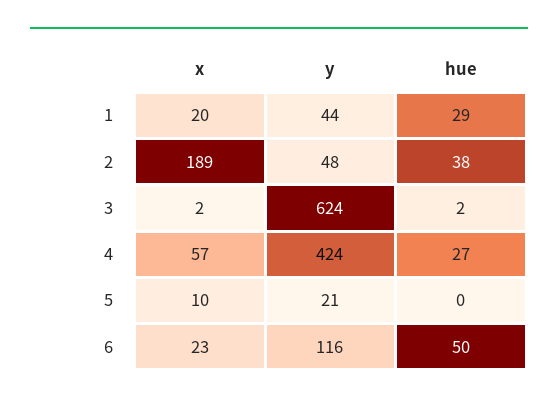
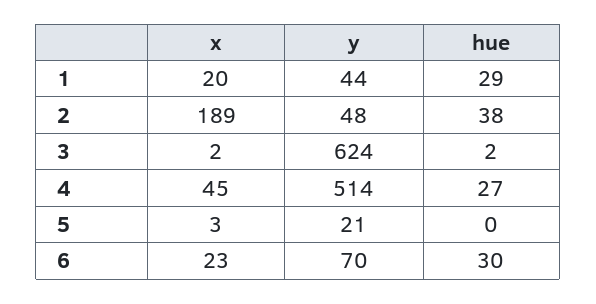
  {
    "x": {
      "1": 20,
      "2": 189,
      "3": 2,
-     "4": 57,
+     "4": 45,
-     "5": 10,
+     "5": 3,
      "6": 23
    },
    "y": {
      "1": 44,
      "2": 48,
      "3": 624,
-     "4": 424,
+     "4": 514,
      "5": 21,
-     "6": 116
+     "6": 70
    },
    "hue": {
      "1": 29,
      "2": 38,
      "3": 2,
      "4": 27,
      "5": 0,
-     "6": 50
+     "6": 30
    }
  }

